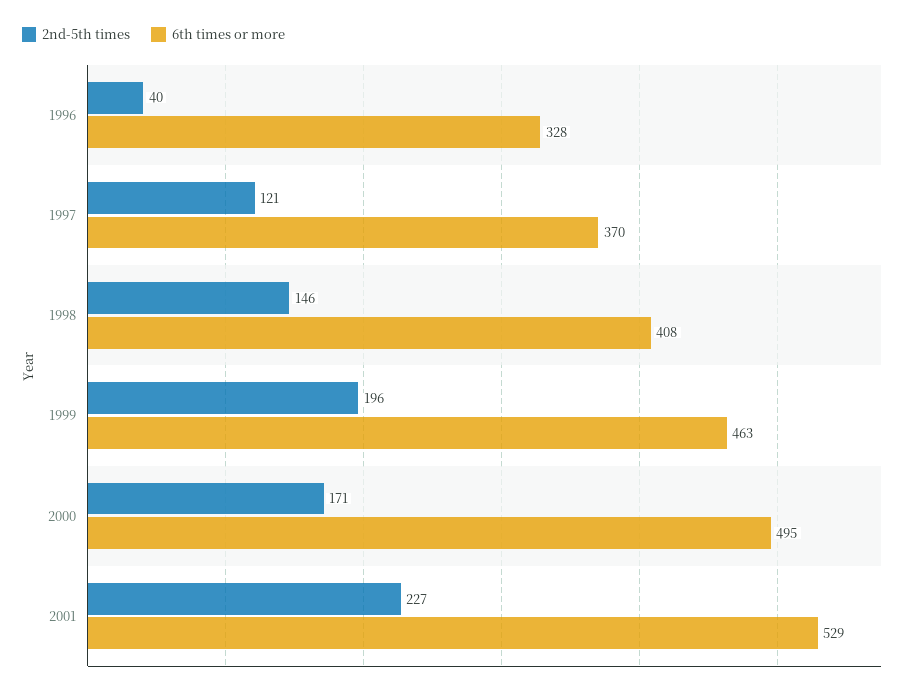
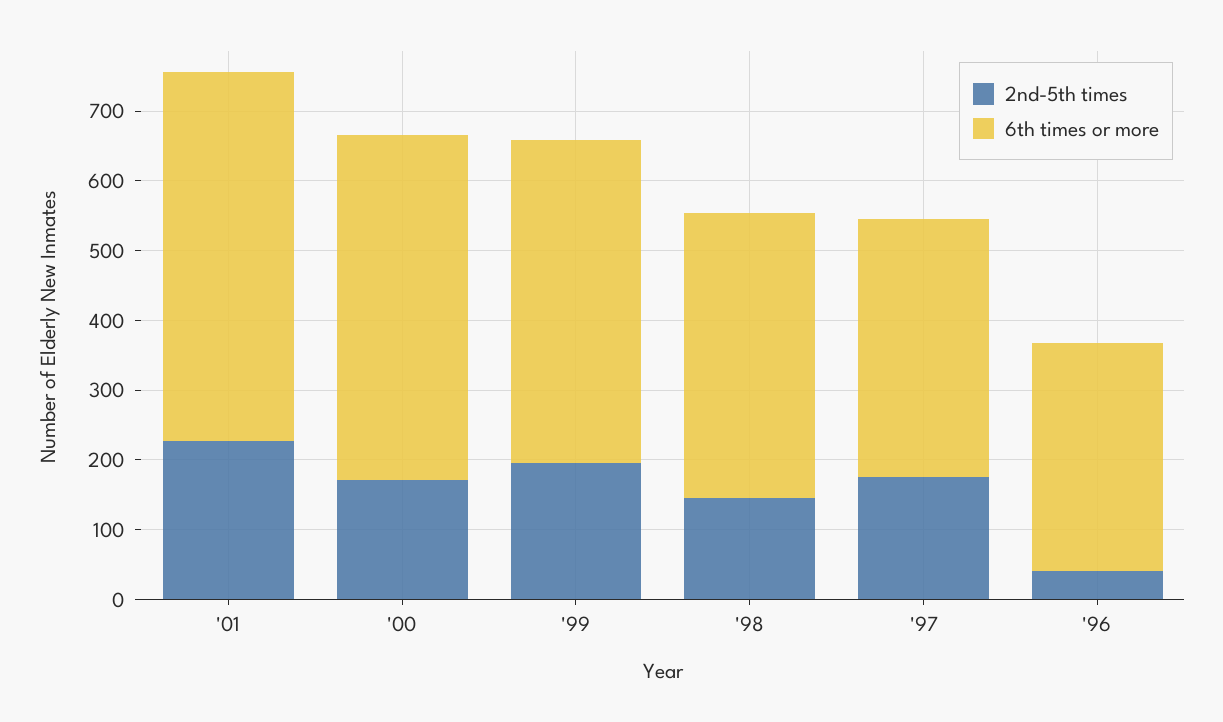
  {
    "2nd-5th times": {
      "1996": 40,
-     "1997": 121,
+     "1997": 180,
      "1998": 146,
      "1999": 196,
      "2000": 171,
      "2001": 227
    },
    "6th times or more": {
      "1996": 328,
      "1997": 370,
      "1998": 408,
      "1999": 463,
      "2000": 495,
      "2001": 529
    }
  }

